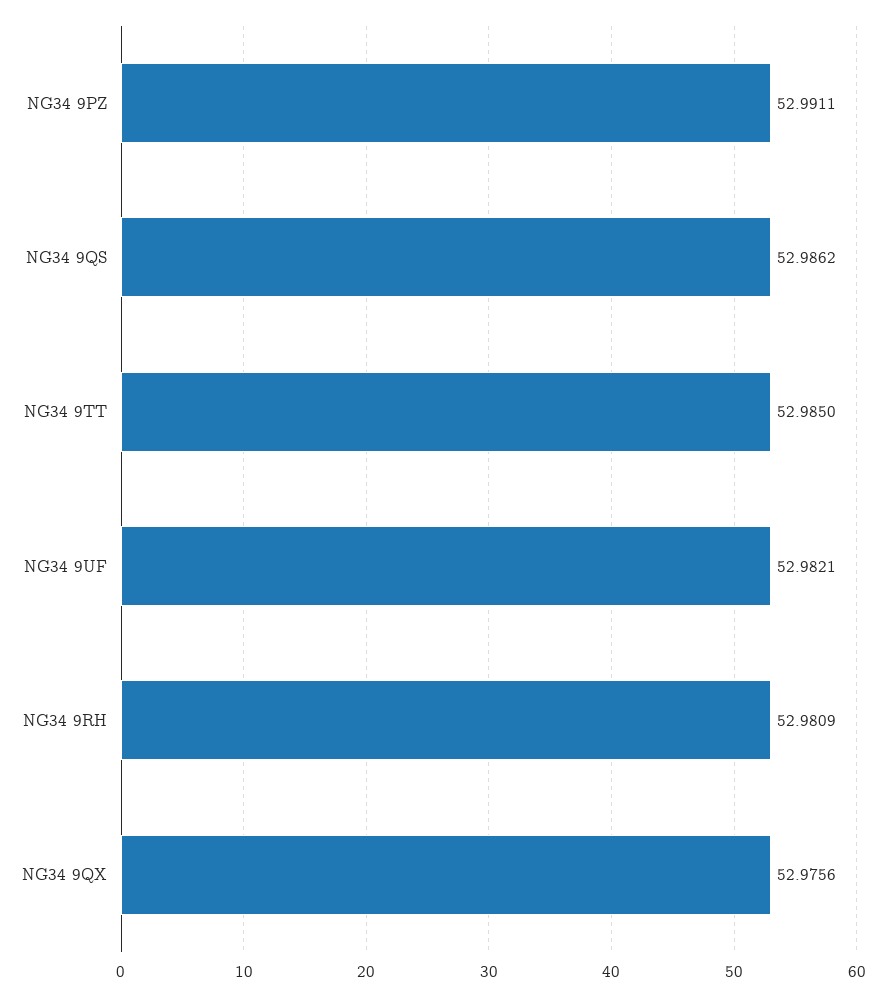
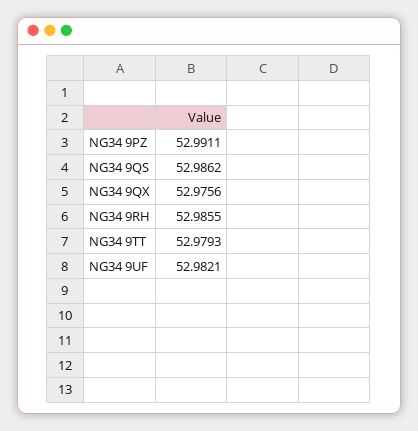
  {
    "NG34 9PZ": 52.9911,
    "NG34 9QS": 52.9862,
-   "NG34 9TT": 52.985,
+   "NG34 9TT": 52.9793,
    "NG34 9UF": 52.9821,
-   "NG34 9RH": 52.9809,
+   "NG34 9RH": 52.9855,
    "NG34 9QX": 52.9756
  }

